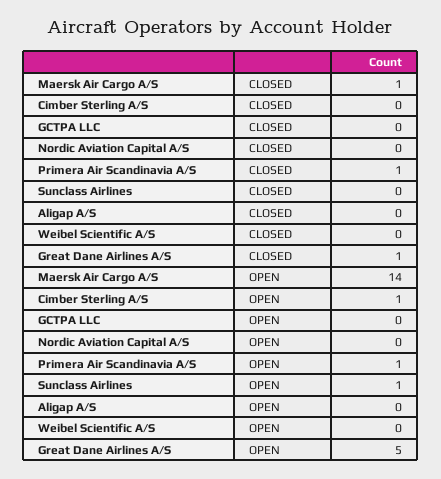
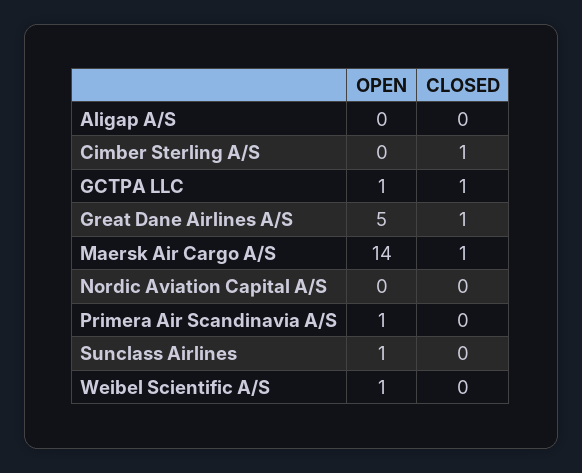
  {
    "Maersk Air Cargo A/S": {
      "CLOSED": 1,
      "OPEN": 14
    },
    "Cimber Sterling A/S": {
-     "CLOSED": 0,
+     "CLOSED": 1,
-     "OPEN": 1
+     "OPEN": 0
    },
    "GCTPA LLC": {
-     "CLOSED": 0,
+     "CLOSED": 1,
-     "OPEN": 0
+     "OPEN": 1
    },
    "Nordic Aviation Capital A/S": {
      "CLOSED": 0,
      "OPEN": 0
    },
    "Primera Air Scandinavia A/S": {
-     "CLOSED": 1,
+     "CLOSED": 0,
      "OPEN": 1
    },
    "Sunclass Airlines": {
      "CLOSED": 0,
      "OPEN": 1
    },
    "Aligap A/S": {
      "CLOSED": 0,
      "OPEN": 0
    },
    "Weibel Scientific A/S": {
      "CLOSED": 0,
-     "OPEN": 0
+     "OPEN": 1
    },
    "Great Dane Airlines A/S": {
      "CLOSED": 1,
      "OPEN": 5
    }
  }

